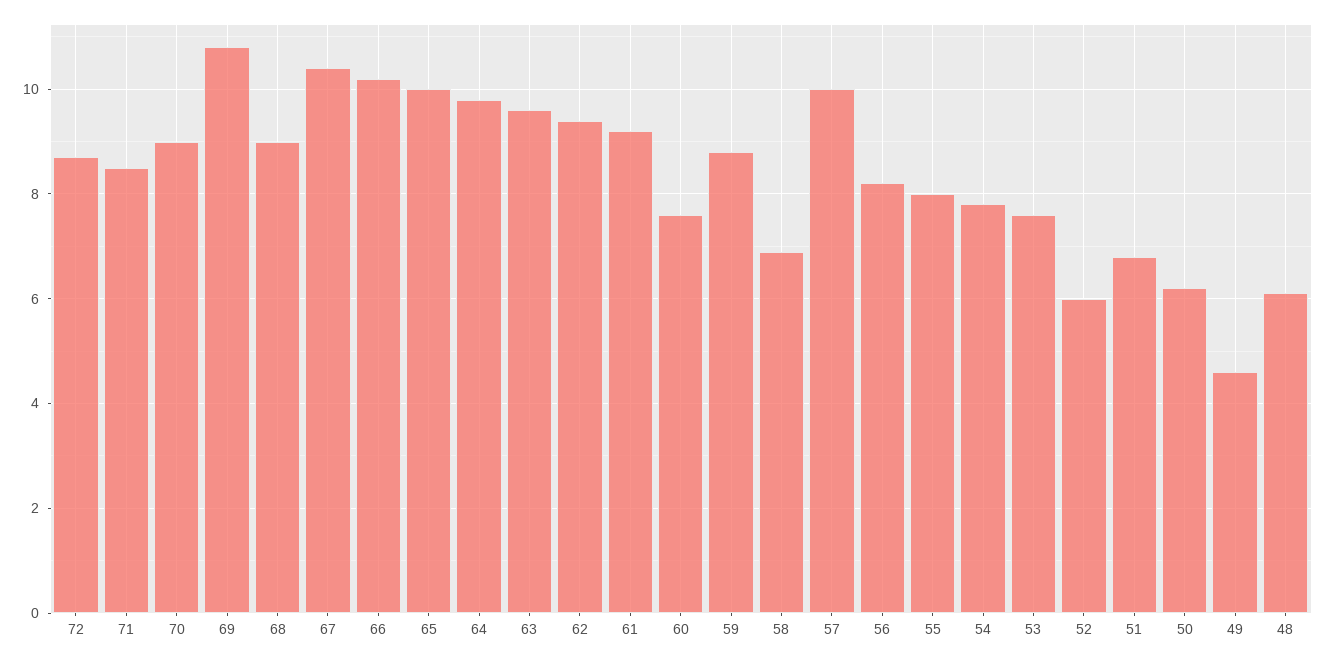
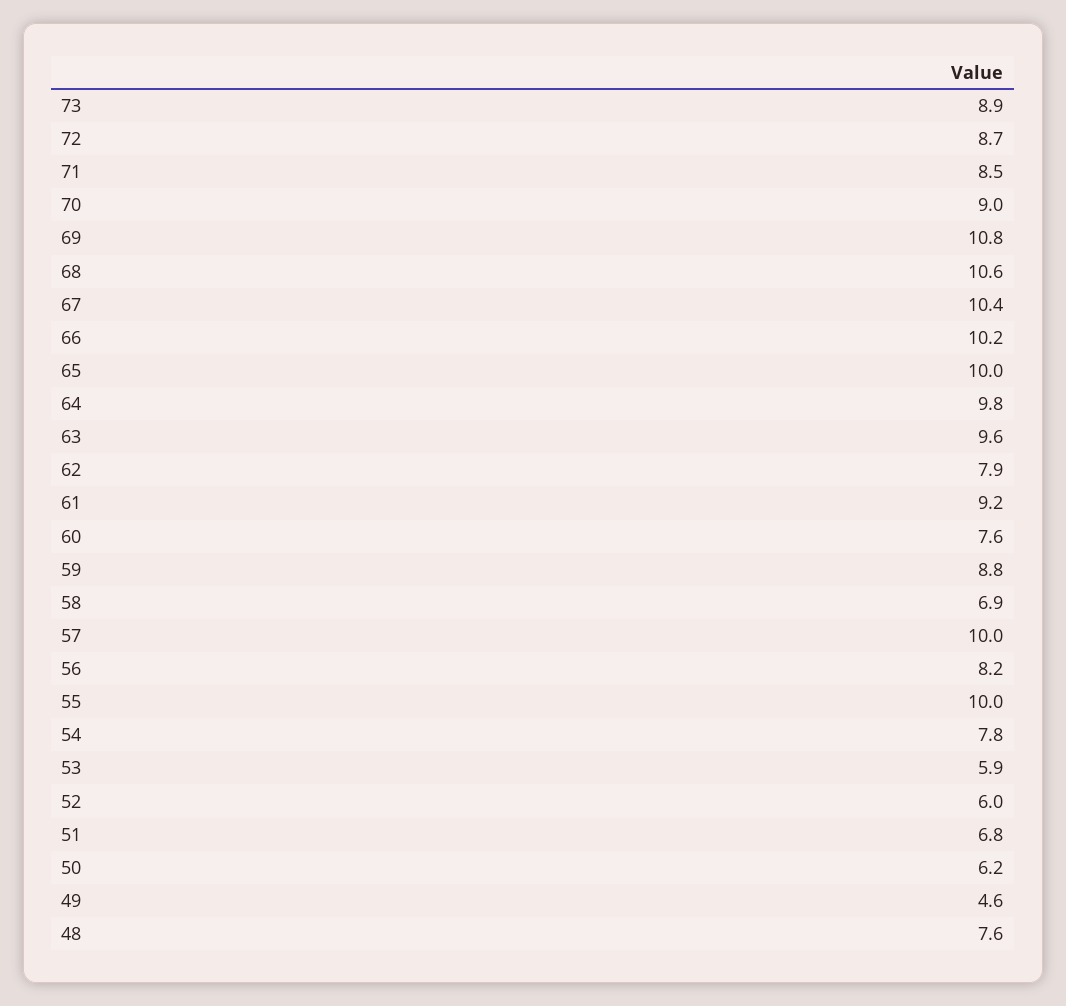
  {
    "72": 8.7,
    "71": 8.5,
    "70": 9,
    "69": 10.8,
-   "68": 9,
+   "68": 10.6,
    "67": 10.4,
    "66": 10.2,
    "65": 10,
    "64": 9.8,
    "63": 9.6,
-   "62": 9.5,
+   "62": 7.9,
    "61": 9.2,
    "60": 7.6,
    "59": 8.8,
    "58": 6.9,
    "57": 10,
    "56": 8.2,
-   "55": 8,
+   "55": 10,
    "54": 7.8,
-   "53": 7.5,
+   "53": 5.9,
    "52": 6,
    "51": 6.8,
    "50": 6.2,
    "49": 4.6,
-   "48": 6
+   "48": 7.6,
+   "73": 8.9
  }

